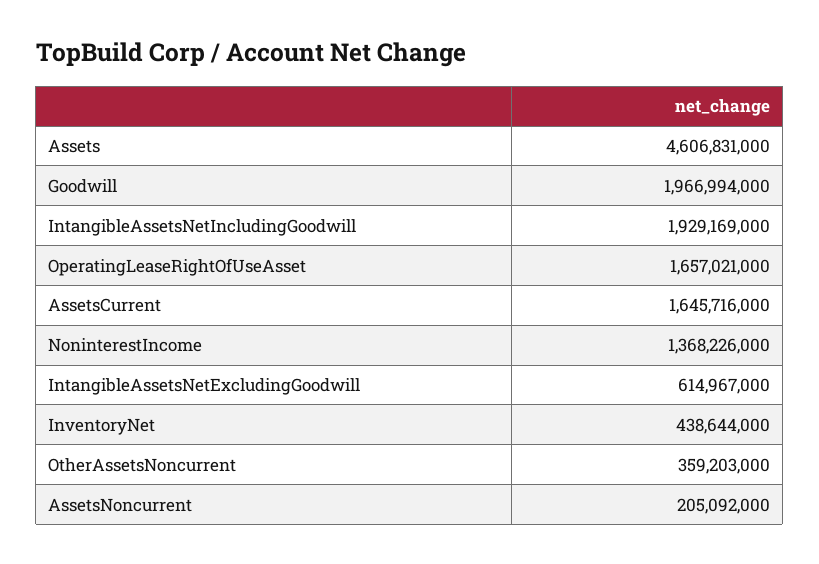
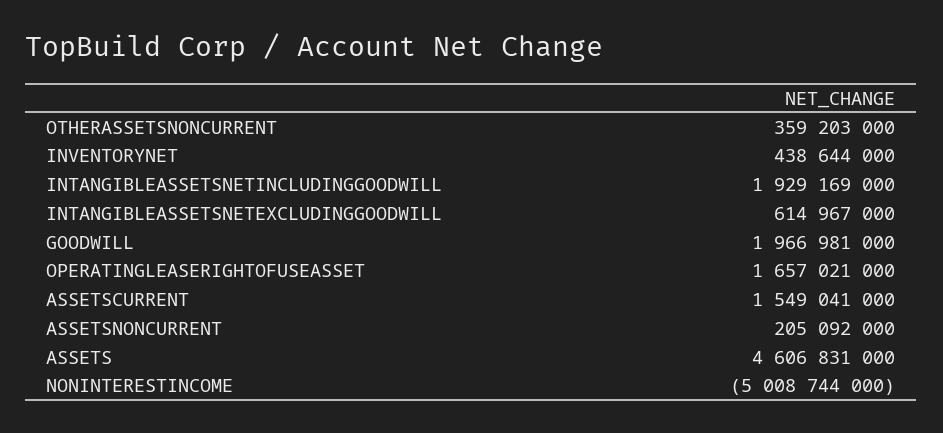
  {
    "Assets": 4606831000,
-   "Goodwill": 1966994000,
+   "Goodwill": 1966981000,
    "IntangibleAssetsNetIncludingGoodwill": 1929169000,
    "OperatingLeaseRightOfUseAsset": 1657021000,
-   "AssetsCurrent": 1645716000,
+   "AssetsCurrent": 1549041000,
-   "NoninterestIncome": 1368226000,
+   "NoninterestIncome": -5008744000,
    "IntangibleAssetsNetExcludingGoodwill": 614967000,
    "InventoryNet": 438644000,
    "OtherAssetsNoncurrent": 359203000,
    "AssetsNoncurrent": 205092000
  }

